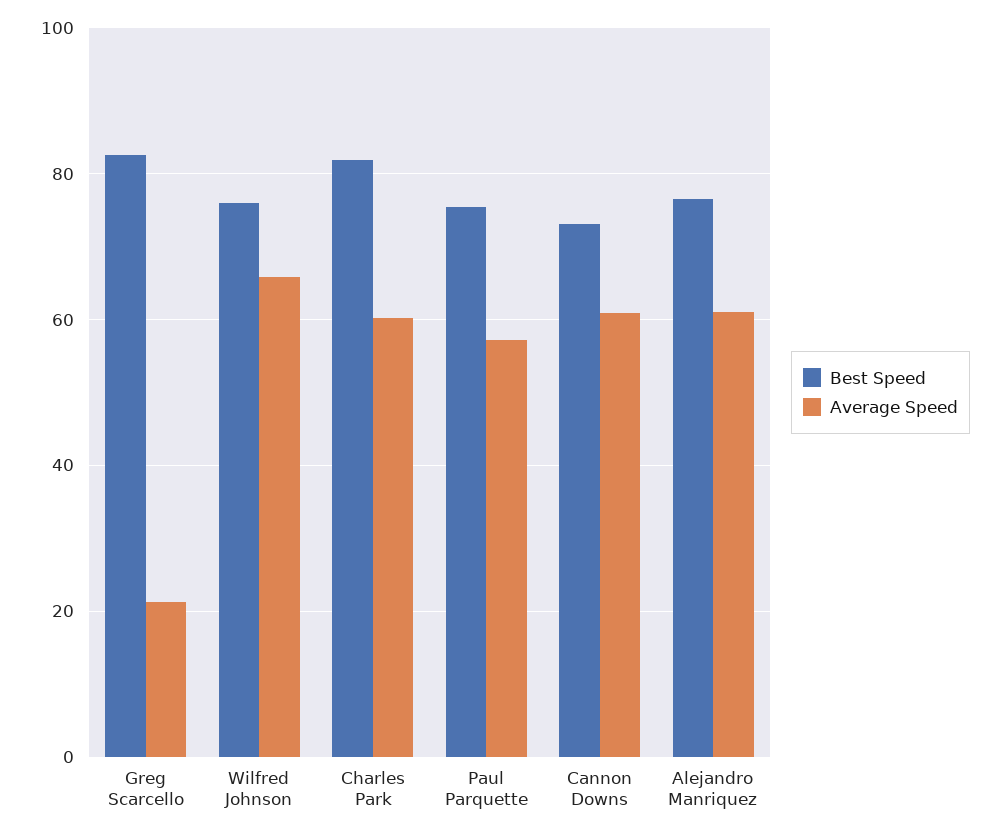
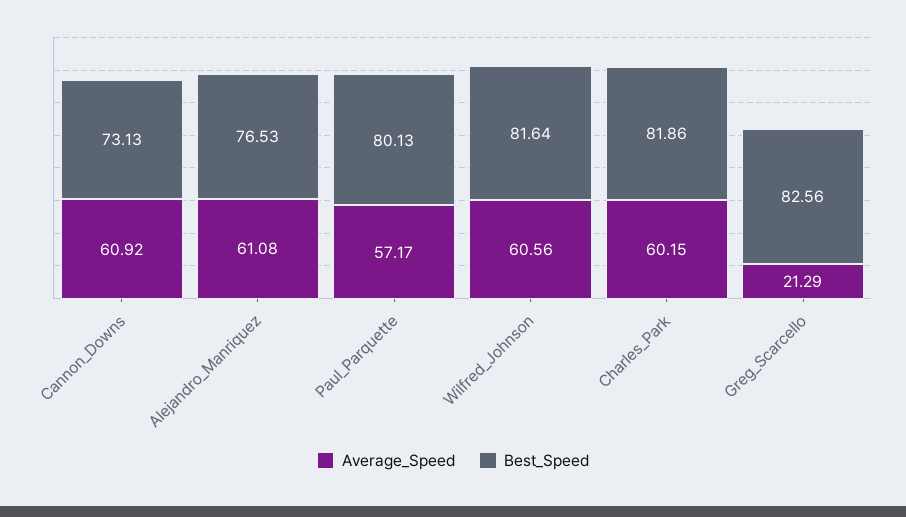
  {
    "Best Speed": {
      "Greg Scarcello": 82.56,
-     "Wilfred Johnson": 76,
+     "Wilfred Johnson": 81.64,
      "Charles Park": 81.86,
-     "Paul Parquette": 76,
+     "Paul Parquette": 80.13,
      "Cannon Downs": 73.13,
      "Alejandro Manriquez": 76.53
    },
    "Average Speed": {
      "Greg Scarcello": 21.29,
-     "Wilfred Johnson": 66,
+     "Wilfred Johnson": 60.56,
      "Charles Park": 60.15,
      "Paul Parquette": 57.17,
      "Cannon Downs": 60.92,
      "Alejandro Manriquez": 61.08
    }
  }

